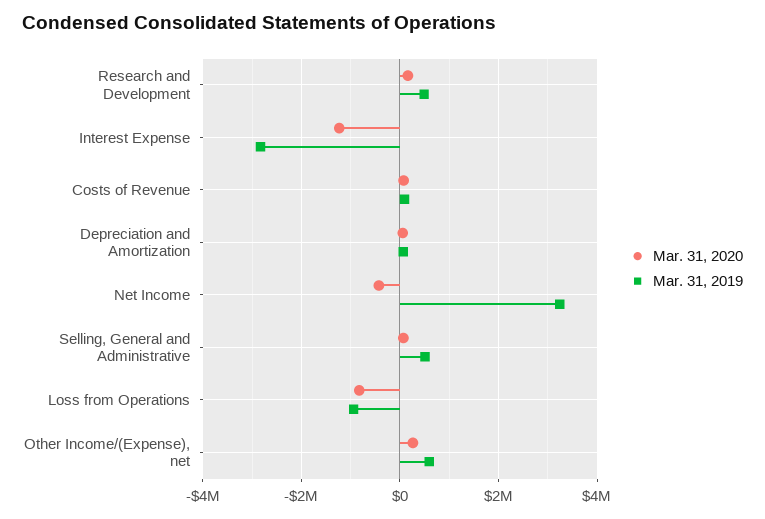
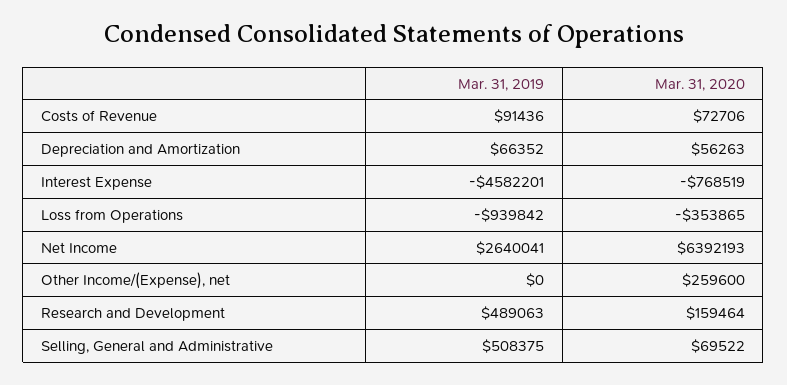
  {
    "Mar. 31, 2020": {
      "Research and Development": 159464,
-     "Interest Expense": -1200000,
+     "Interest Expense": -768519,
      "Costs of Revenue": 72706,
      "Depreciation and Amortization": 56263,
-     "Net Income": -400000,
+     "Net Income": 6392193,
      "Selling, General and Administrative": 69522,
-     "Loss from Operations": -800000,
+     "Loss from Operations": -353865,
      "Other Income/(Expense), net": 259600
    },
    "Mar. 31, 2019": {
      "Research and Development": 489063,
-     "Interest Expense": -2800000,
+     "Interest Expense": -4582201,
      "Costs of Revenue": 91436,
      "Depreciation and Amortization": 66352,
-     "Net Income": 3200000,
+     "Net Income": 2640041,
      "Selling, General and Administrative": 508375,
      "Loss from Operations": -939842,
-     "Other Income/(Expense), net": 600000
+     "Other Income/(Expense), net": 0
    }
  }

